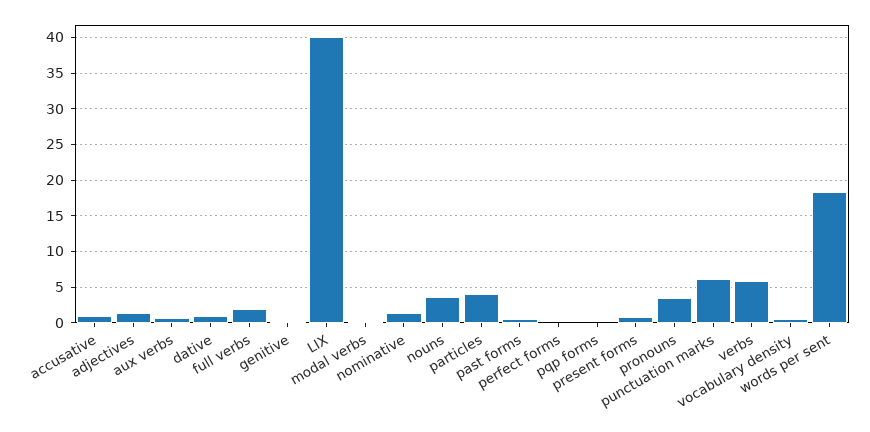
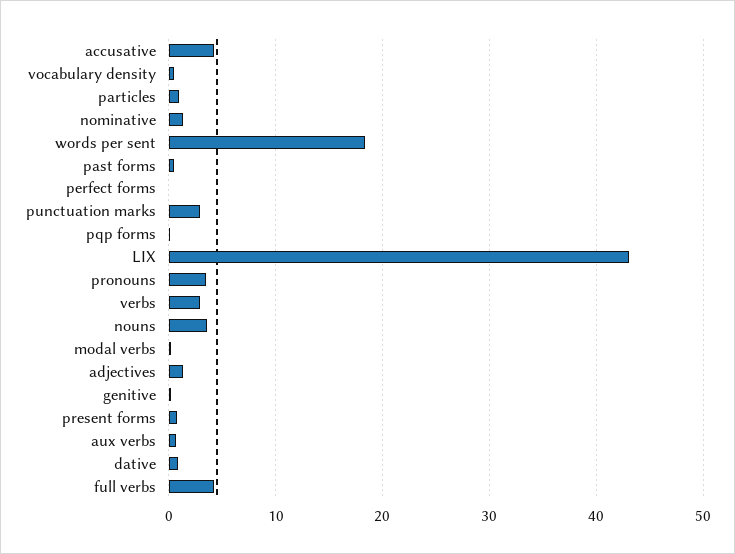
  {
-   "accusative": 1,
+   "accusative": 4,
    "adjectives": 1,
    "aux verbs": 1,
    "dative": 1,
-   "full verbs": 2,
+   "full verbs": 4,
    "genitive": 0,
-   "LIX": 40,
+   "LIX": 43,
    "modal verbs": 0,
    "nominative": 1,
    "nouns": 4,
-   "particles": 4,
+   "particles": 1,
    "past forms": 0,
    "perfect forms": 0,
    "pqp forms": 0,
    "present forms": 1,
    "pronouns": 4,
-   "punctuation marks": 6,
+   "punctuation marks": 3,
-   "verbs": 6,
+   "verbs": 3,
    "vocabulary density": 1,
    "words per sent": 18
  }

